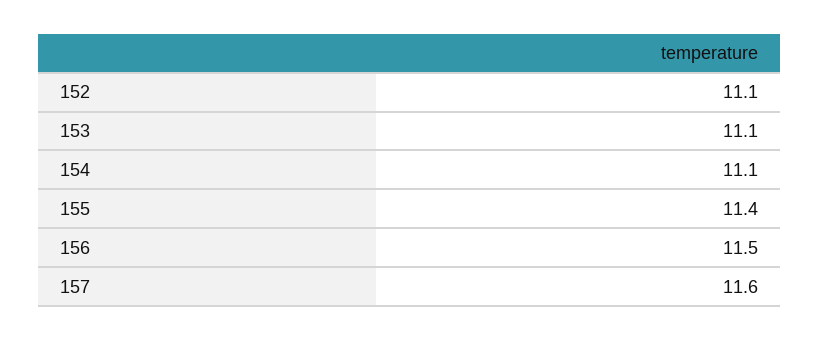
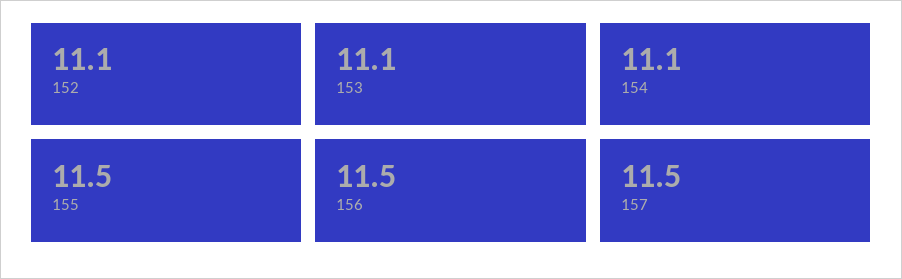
  {
    "152": 11.1,
    "153": 11.1,
    "154": 11.1,
-   "155": 11.4,
+   "155": 11.5,
    "156": 11.5,
-   "157": 11.6
+   "157": 11.5
  }

